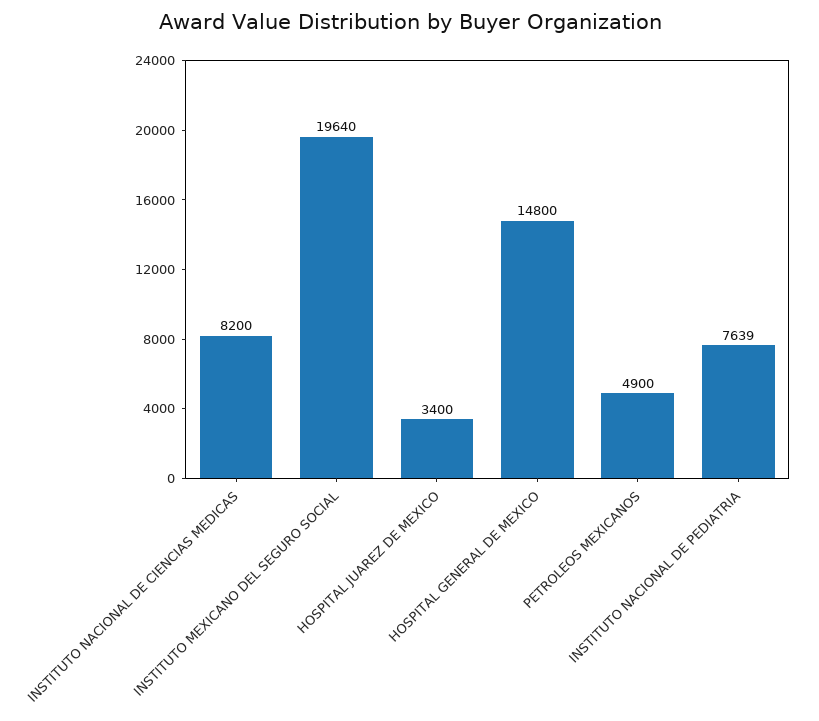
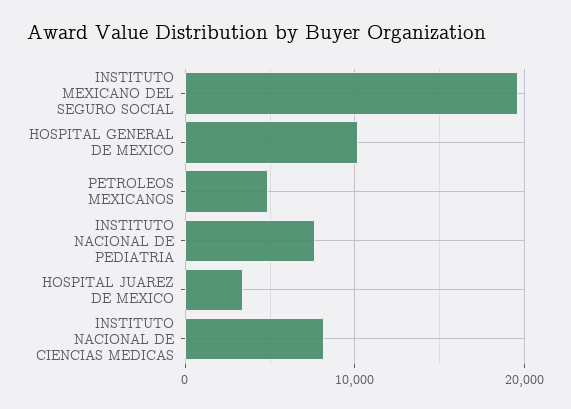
  {
    "INSTITUTO NACIONAL DE CIENCIAS MEDICAS": 8200,
    "INSTITUTO MEXICANO DEL SEGURO SOCIAL": 19640,
    "HOSPITAL JUAREZ DE MEXICO": 3400,
-   "HOSPITAL GENERAL DE MEXICO": 14800,
+   "HOSPITAL GENERAL DE MEXICO": 10000,
    "PETROLEOS MEXICANOS": 4900,
    "INSTITUTO NACIONAL DE PEDIATRIA": 7639
  }

